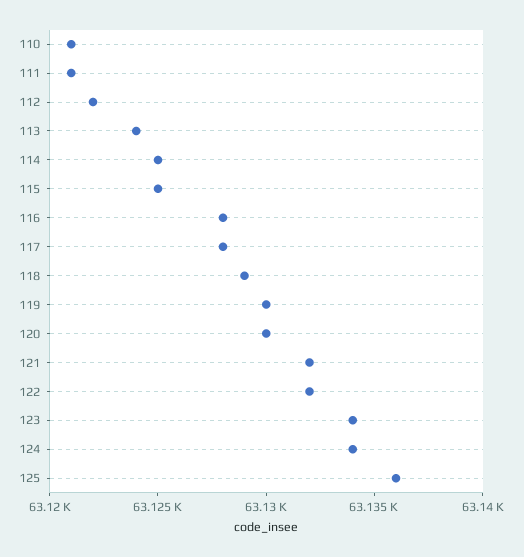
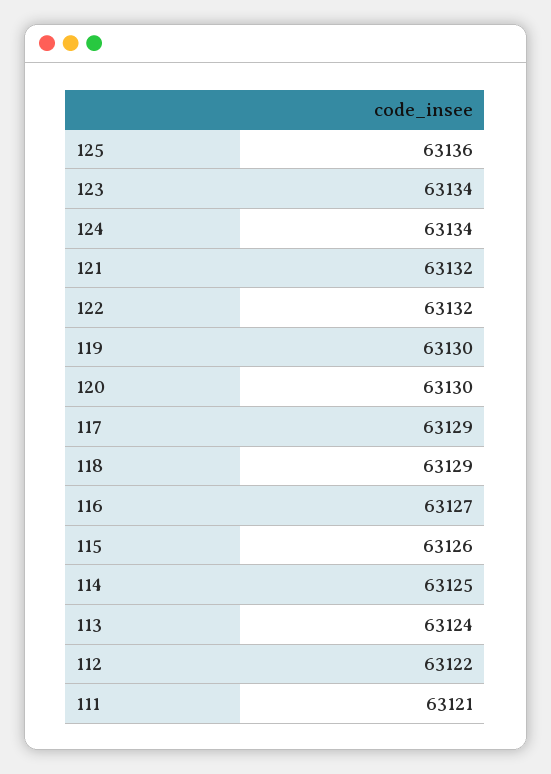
  {
-   "110": 63121,
    "111": 63121,
    "112": 63122,
    "113": 63124,
    "114": 63125,
-   "115": 63125,
+   "115": 63126,
-   "116": 63128,
+   "116": 63127,
-   "117": 63128,
+   "117": 63129,
    "118": 63129,
    "119": 63130,
    "120": 63130,
    "121": 63132,
    "122": 63132,
    "123": 63134,
    "124": 63134,
    "125": 63136
  }

